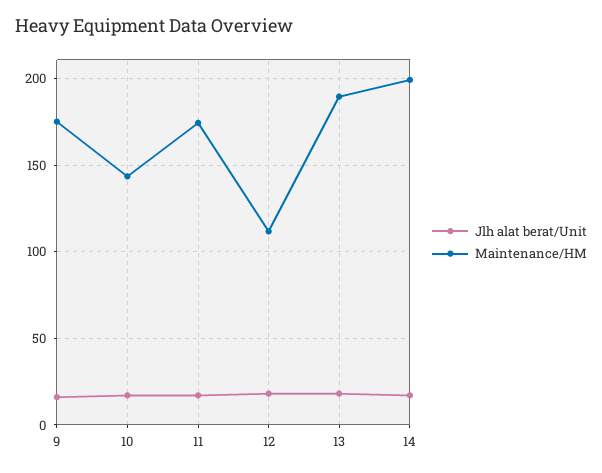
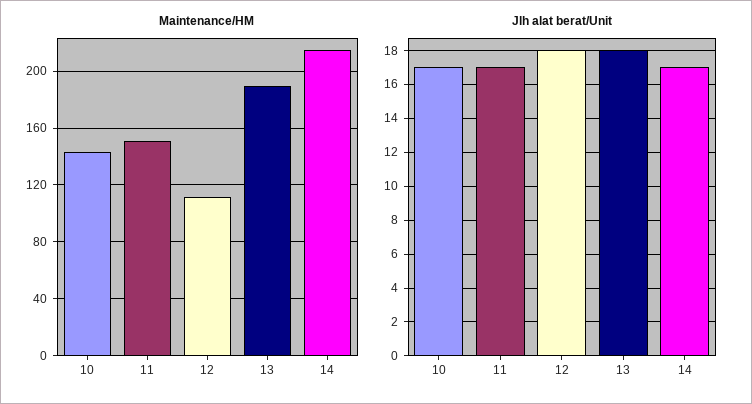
  {
    "Jlh alat berat/Unit": {
-     "9": 15,
      "10": 17,
      "11": 17,
      "12": 18,
      "13": 18,
      "14": 17
    },
    "Maintenance/HM": {
-     "9": 175,
      "10": 145,
-     "11": 175,
+     "11": 150,
      "12": 110,
      "13": 190,
-     "14": 200
+     "14": 215
    }
  }

